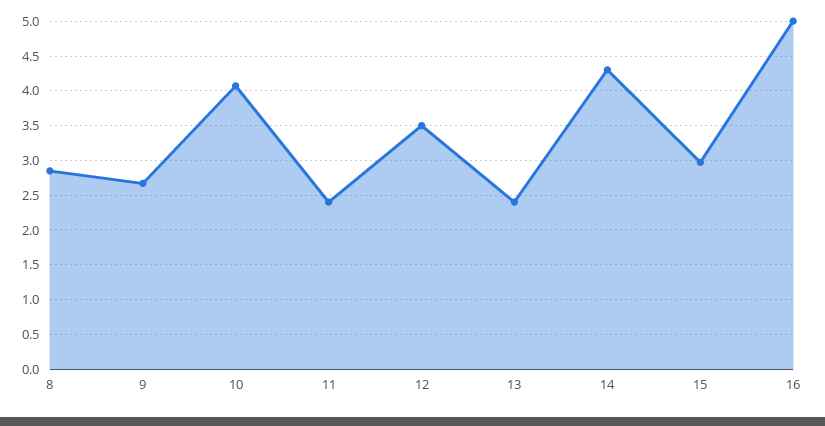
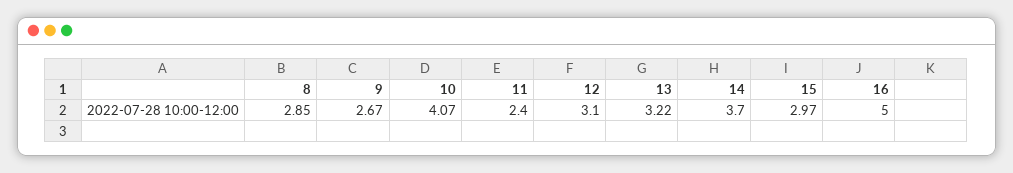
  {
    "8": 2.85,
    "9": 2.67,
    "10": 4.07,
    "11": 2.4,
-   "12": 3.5,
+   "12": 3.1,
-   "13": 2.4,
+   "13": 3.22,
-   "14": 4.3,
+   "14": 3.7,
    "15": 2.97,
    "16": 5
  }

